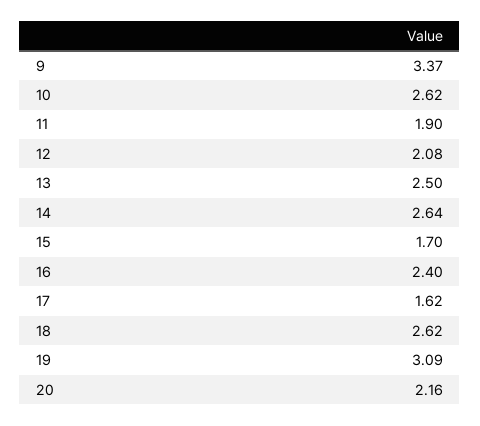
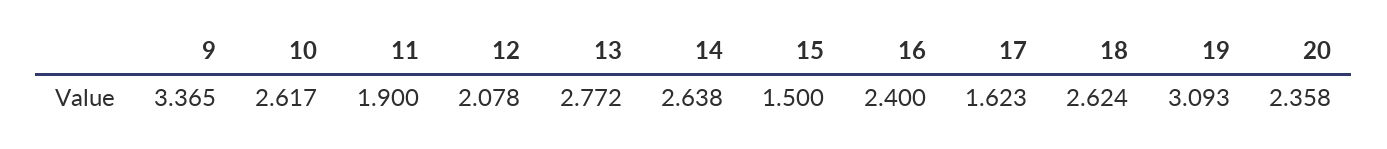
  {
    "9": 3.365,
    "10": 2.617,
    "11": 1.9,
    "12": 2.078,
-   "13": 2.5,
+   "13": 2.772,
    "14": 2.638,
-   "15": 1.7,
+   "15": 1.5,
    "16": 2.4,
    "17": 1.623,
    "18": 2.624,
    "19": 3.093,
-   "20": 2.16
+   "20": 2.358
  }

